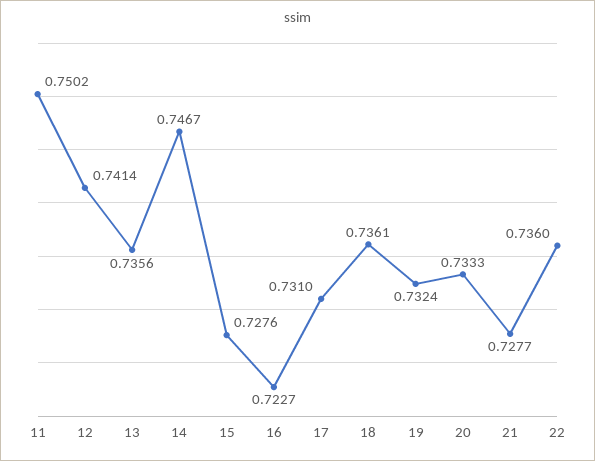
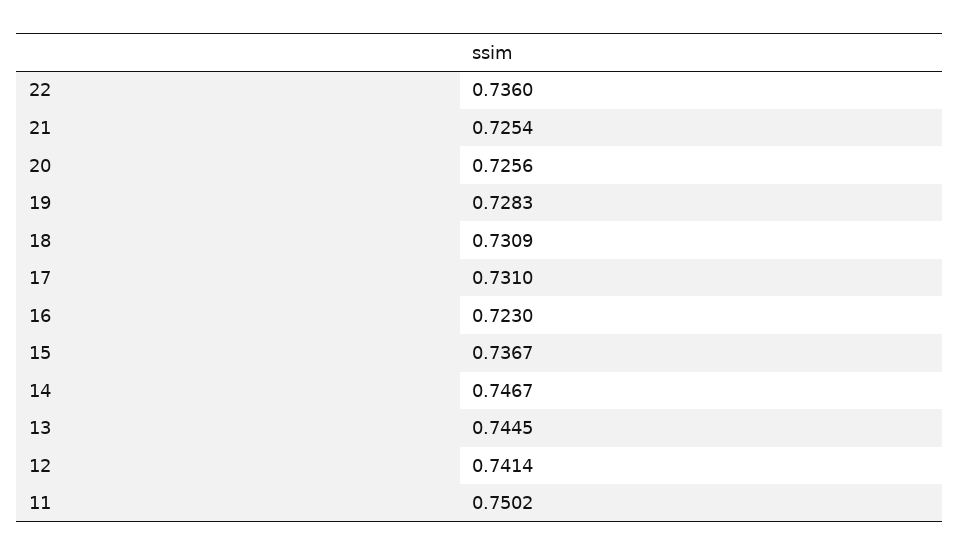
  {
    "11": 0.7502,
    "12": 0.7414,
-   "13": 0.7356,
+   "13": 0.7445,
    "14": 0.7467,
-   "15": 0.7276,
+   "15": 0.7367,
-   "16": 0.7227,
+   "16": 0.723,
    "17": 0.731,
-   "18": 0.7361,
+   "18": 0.7309,
-   "19": 0.7324,
+   "19": 0.7283,
-   "20": 0.7333,
+   "20": 0.7256,
-   "21": 0.7277,
+   "21": 0.7254,
    "22": 0.736
  }

